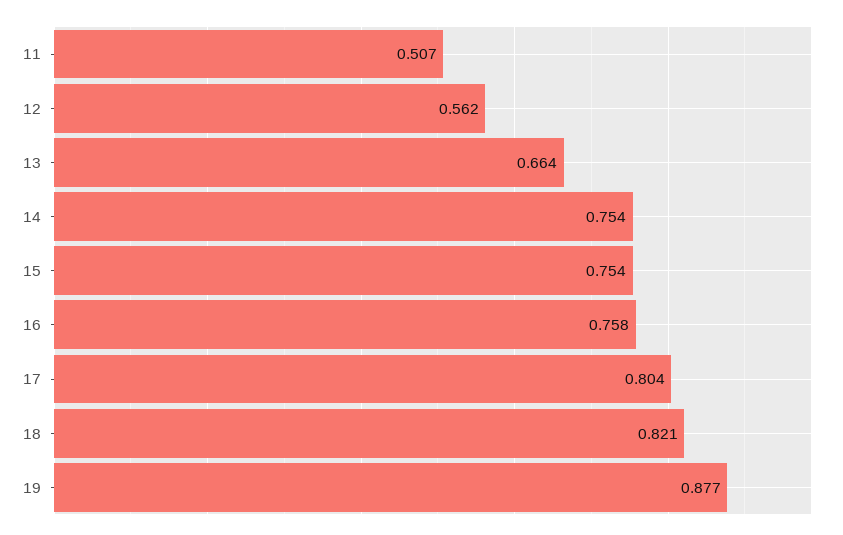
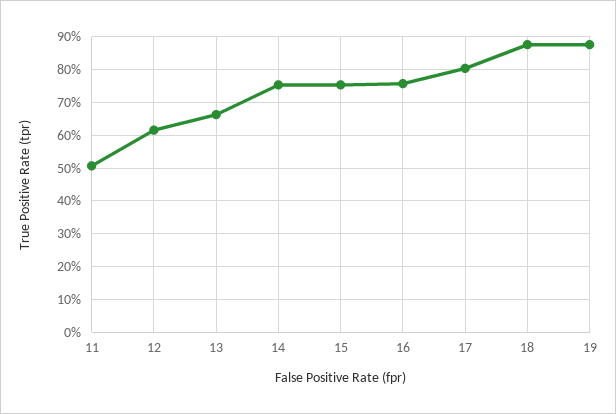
  {
    "11": 0.507,
-   "12": 0.562,
+   "12": 0.62,
    "13": 0.664,
    "14": 0.754,
    "15": 0.754,
    "16": 0.758,
    "17": 0.804,
-   "18": 0.821,
+   "18": 0.88,
    "19": 0.877
  }

